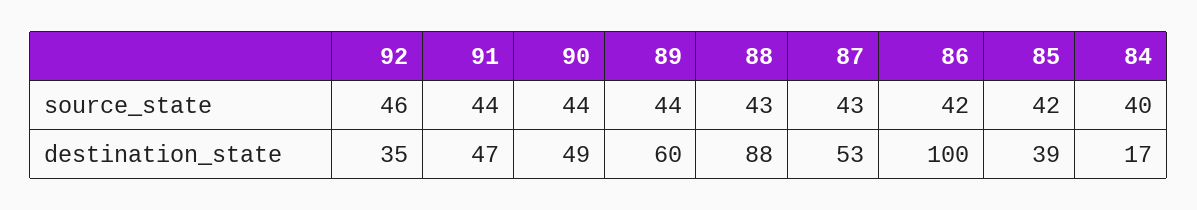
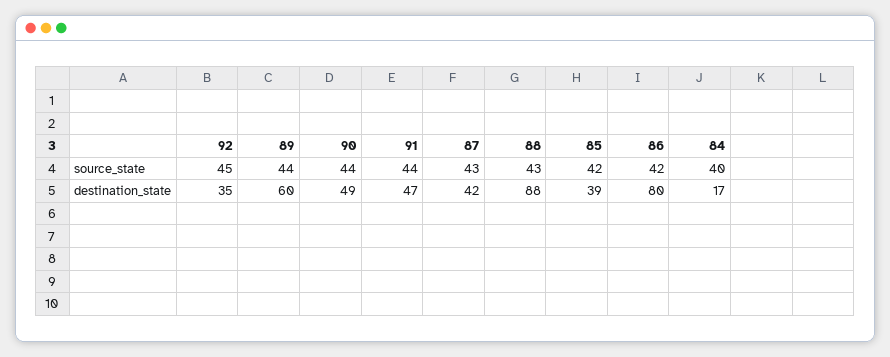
  {
    "92": {
-     "source_state": 46,
+     "source_state": 45,
      "destination_state": 35
    },
    "91": {
      "source_state": 44,
      "destination_state": 47
    },
    "90": {
      "source_state": 44,
      "destination_state": 49
    },
    "89": {
      "source_state": 44,
      "destination_state": 60
    },
    "88": {
      "source_state": 43,
      "destination_state": 88
    },
    "87": {
      "source_state": 43,
-     "destination_state": 53
+     "destination_state": 42
    },
    "86": {
      "source_state": 42,
-     "destination_state": 100
+     "destination_state": 80
    },
    "85": {
      "source_state": 42,
      "destination_state": 39
    },
    "84": {
      "source_state": 40,
      "destination_state": 17
    }
  }

